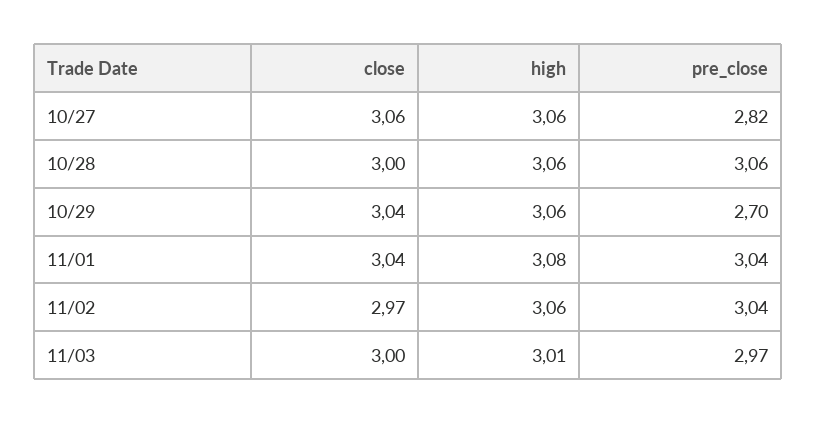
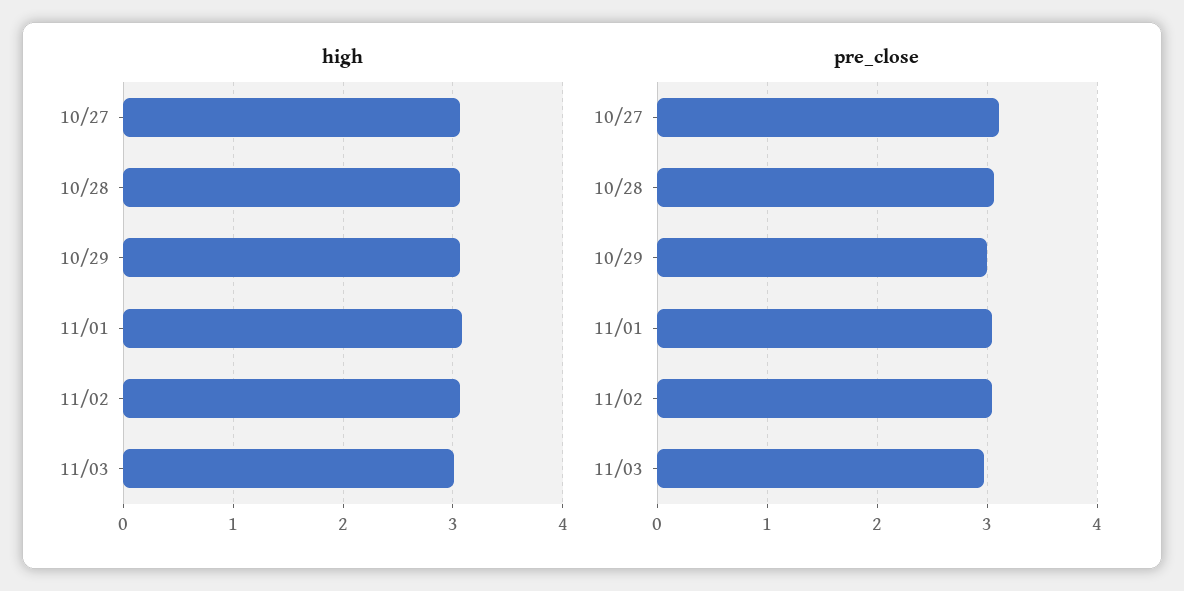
  {
-   "close": {
-     "10/27": 3.06,
-     "10/28": 3,
-     "10/29": 3.04,
-     "11/01": 3.04,
-     "11/02": 2.97,
-     "11/03": 3
-   },
    "high": {
      "10/27": 3.06,
      "10/28": 3.06,
      "10/29": 3.06,
      "11/01": 3.08,
      "11/02": 3.06,
      "11/03": 3.01
    },
    "pre_close": {
-     "10/27": 2.82,
+     "10/27": 3.1,
      "10/28": 3.06,
-     "10/29": 2.7,
+     "10/29": 3,
      "11/01": 3.04,
      "11/02": 3.04,
      "11/03": 2.97
    }
  }

